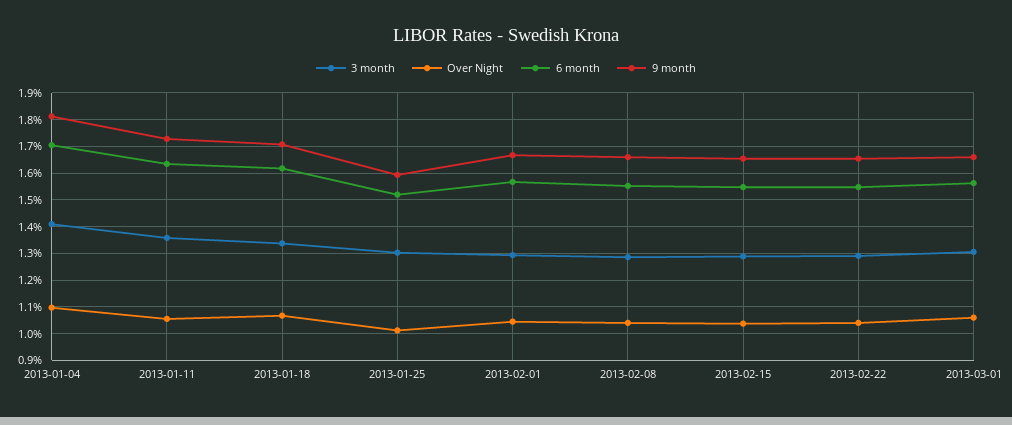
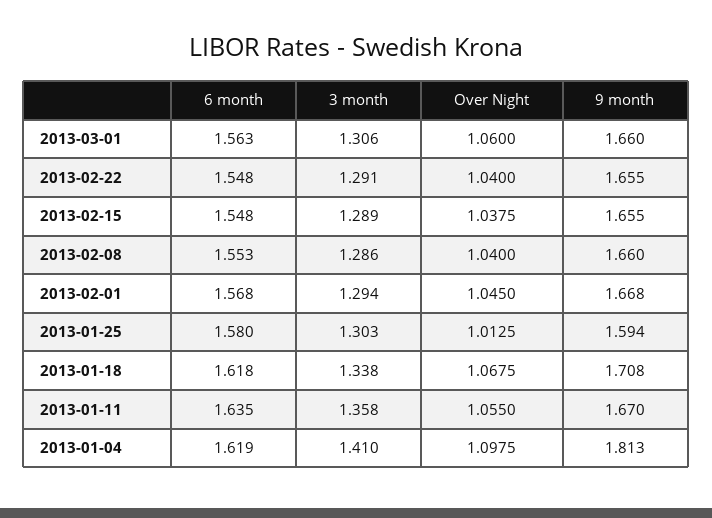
  {
    "3 month": {
      "2013-01-04": 1.41,
      "2013-01-11": 1.358,
      "2013-01-18": 1.338,
      "2013-01-25": 1.303,
      "2013-02-01": 1.294,
      "2013-02-08": 1.286,
      "2013-02-15": 1.289,
      "2013-02-22": 1.291,
      "2013-03-01": 1.306
    },
    "Over Night": {
      "2013-01-04": 1.0975,
      "2013-01-11": 1.055,
      "2013-01-18": 1.0675,
      "2013-01-25": 1.0125,
      "2013-02-01": 1.045,
      "2013-02-08": 1.04,
      "2013-02-15": 1.0375,
      "2013-02-22": 1.04,
      "2013-03-01": 1.06
    },
    "6 month": {
-     "2013-01-04": 1.7,
+     "2013-01-04": 1.619,
      "2013-01-11": 1.635,
      "2013-01-18": 1.618,
-     "2013-01-25": 1.525,
+     "2013-01-25": 1.58,
      "2013-02-01": 1.568,
      "2013-02-08": 1.553,
      "2013-02-15": 1.548,
      "2013-02-22": 1.548,
      "2013-03-01": 1.563
    },
    "9 month": {
      "2013-01-04": 1.813,
-     "2013-01-11": 1.725,
+     "2013-01-11": 1.67,
      "2013-01-18": 1.708,
      "2013-01-25": 1.594,
      "2013-02-01": 1.668,
      "2013-02-08": 1.66,
      "2013-02-15": 1.655,
      "2013-02-22": 1.655,
      "2013-03-01": 1.66
    }
  }

